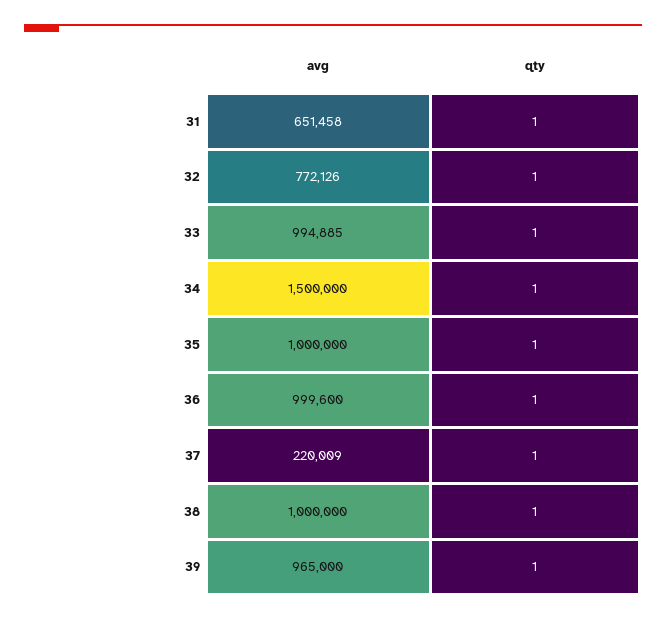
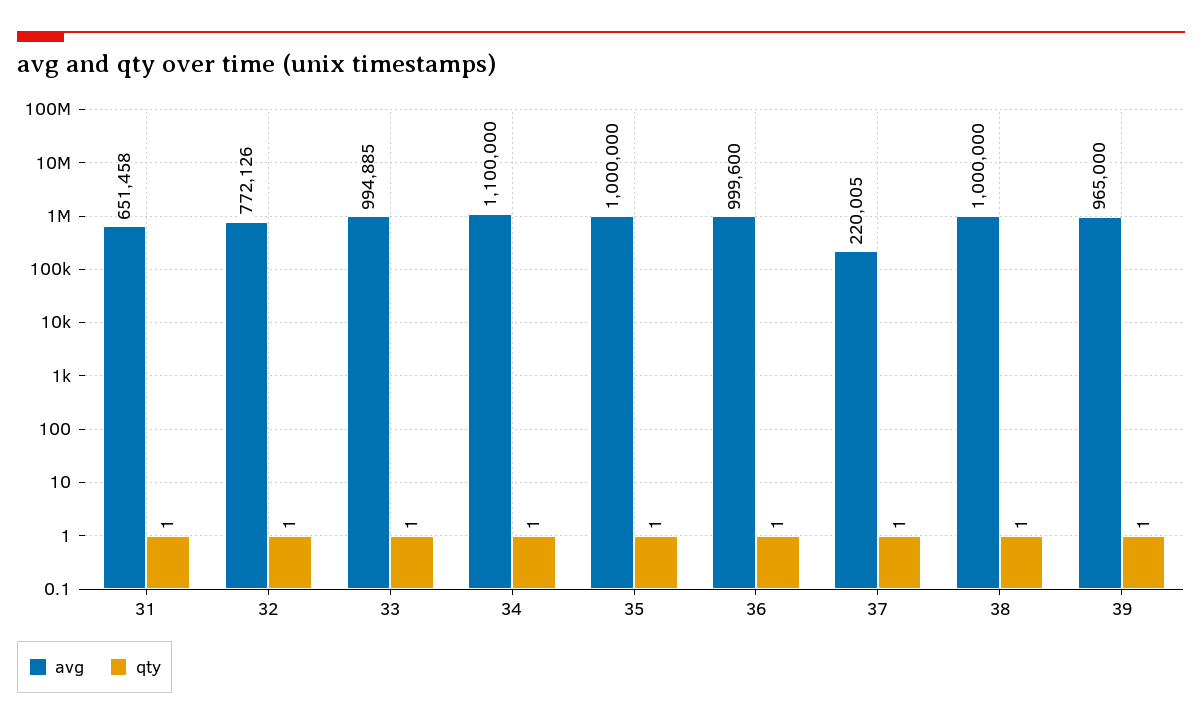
  {
    "avg": {
      "31": 651458,
      "32": 772126,
      "33": 994885,
-     "34": 1500000,
+     "34": 1100000,
      "35": 1000000,
      "36": 999600,
-     "37": 220009,
+     "37": 220005,
      "38": 1000000,
      "39": 965000
    },
    "qty": {
      "31": 1,
      "32": 1,
      "33": 1,
      "34": 1,
      "35": 1,
      "36": 1,
      "37": 1,
      "38": 1,
      "39": 1
    }
  }

